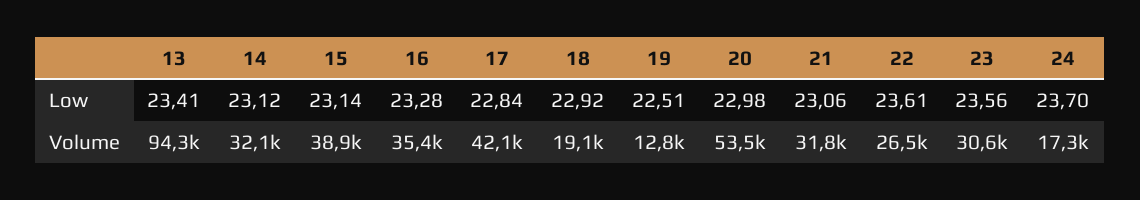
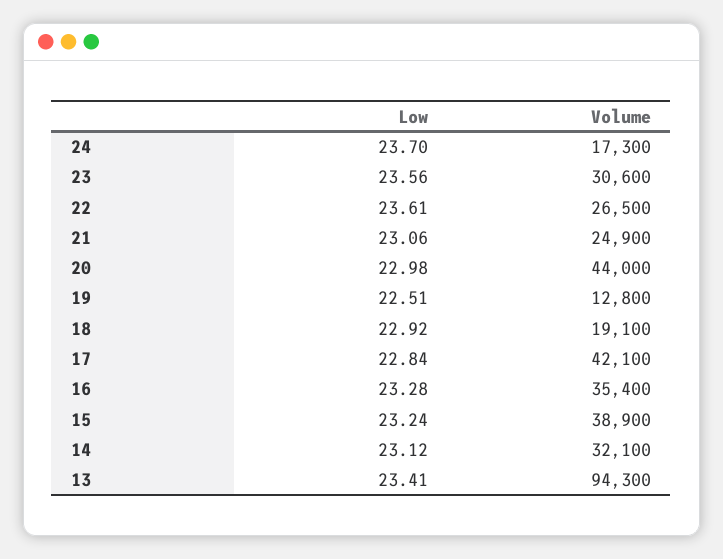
  {
    "13": {
      "Low": 23.41,
      "Volume": 94300
    },
    "14": {
      "Low": 23.12,
      "Volume": 32100
    },
    "15": {
-     "Low": 23.14,
+     "Low": 23.24,
      "Volume": 38900
    },
    "16": {
      "Low": 23.28,
      "Volume": 35400
    },
    "17": {
      "Low": 22.84,
      "Volume": 42100
    },
    "18": {
      "Low": 22.92,
      "Volume": 19100
    },
    "19": {
      "Low": 22.51,
      "Volume": 12800
    },
    "20": {
      "Low": 22.98,
-     "Volume": 53500
+     "Volume": 44000
    },
    "21": {
      "Low": 23.06,
-     "Volume": 31800
+     "Volume": 24900
    },
    "22": {
      "Low": 23.61,
      "Volume": 26500
    },
    "23": {
      "Low": 23.56,
      "Volume": 30600
    },
    "24": {
      "Low": 23.7,
      "Volume": 17300
    }
  }

